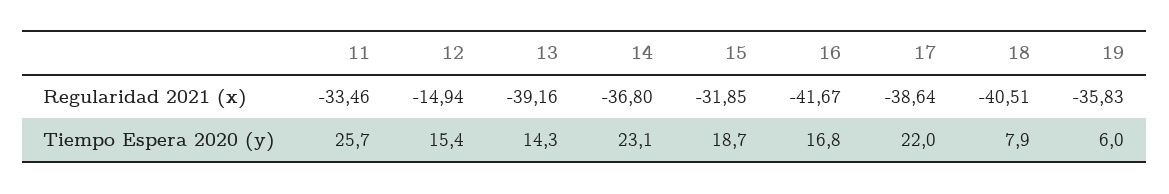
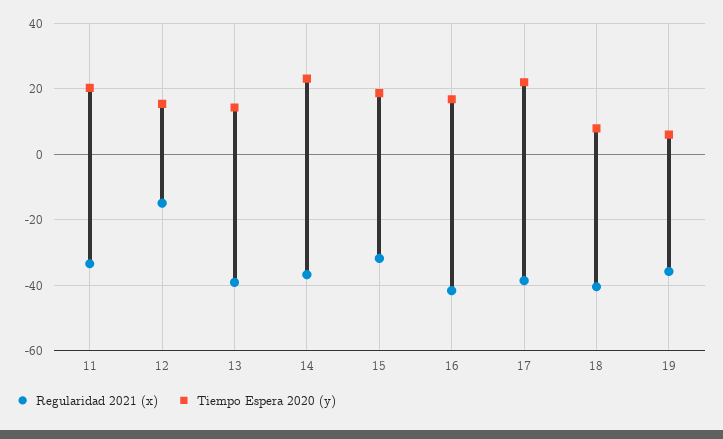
  {
    "Regularidad 2021 (x)": {
      "11": -33.46,
      "12": -14.94,
      "13": -39.16,
      "14": -36.8,
      "15": -31.85,
      "16": -41.67,
      "17": -38.64,
      "18": -40.51,
      "19": -35.83
    },
    "Tiempo Espera 2020 (y)": {
-     "11": 25.7,
+     "11": 20,
      "12": 15.4,
      "13": 14.3,
      "14": 23.1,
      "15": 18.7,
      "16": 16.8,
      "17": 22,
      "18": 7.9,
      "19": 6
    }
  }

